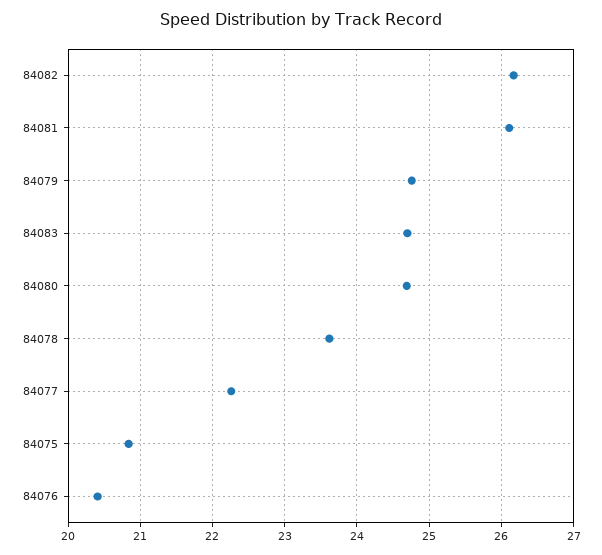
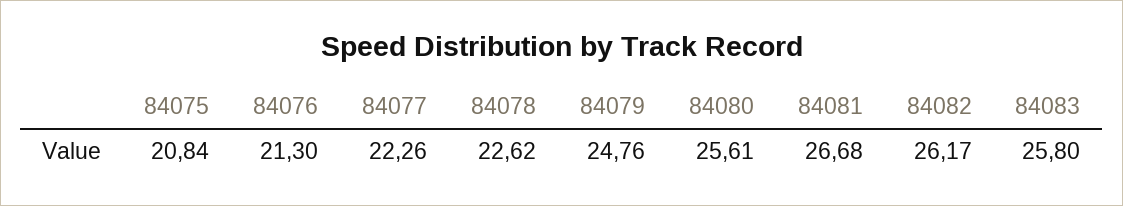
  {
    "84082": 26.17,
-   "84081": 26.1,
+   "84081": 26.68,
    "84079": 24.76,
-   "84083": 24.7,
+   "84083": 25.8,
-   "84080": 24.7,
+   "84080": 25.61,
-   "84078": 23.6,
+   "84078": 22.62,
    "84077": 22.26,
    "84075": 20.84,
-   "84076": 20.4
+   "84076": 21.3
  }

